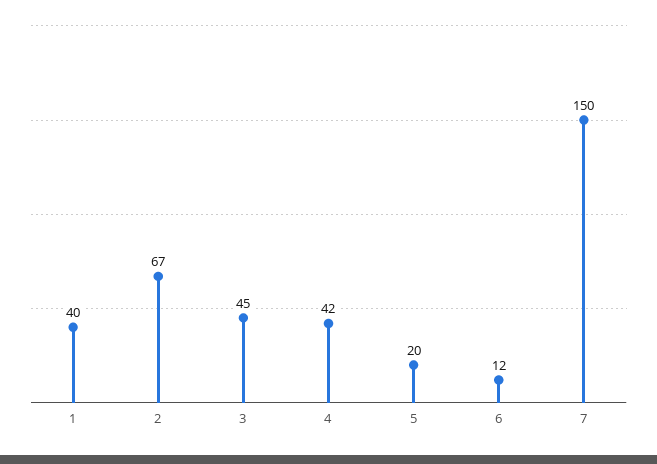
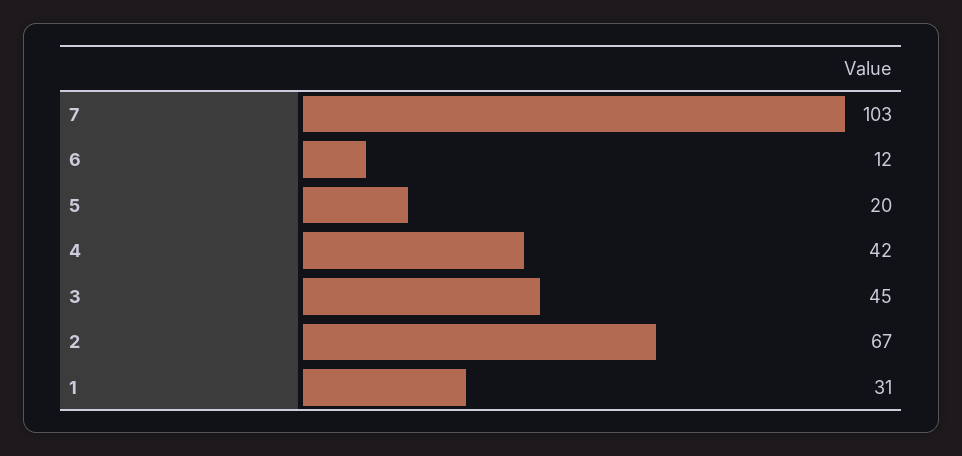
  {
-   "1": 40,
+   "1": 31,
    "2": 67,
    "3": 45,
    "4": 42,
    "5": 20,
    "6": 12,
-   "7": 150
+   "7": 103
  }

